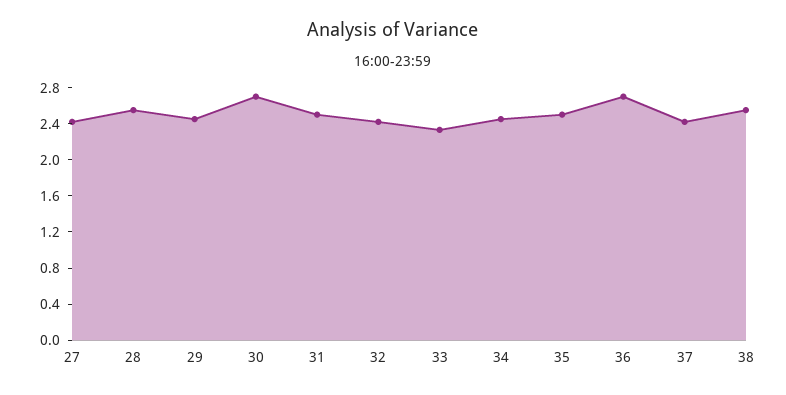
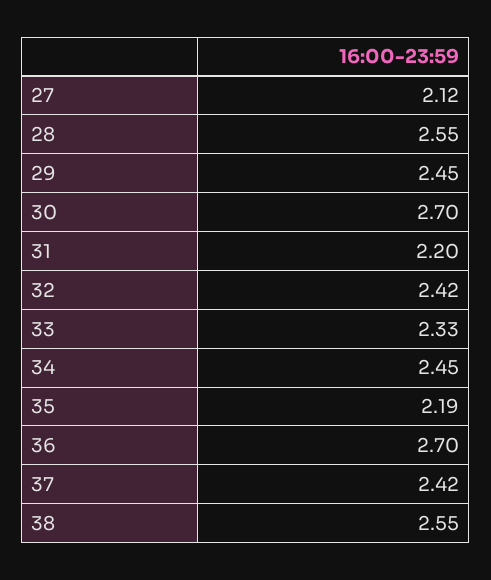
  {
-   "27": 2.4,
+   "27": 2.12,
    "28": 2.55,
    "29": 2.45,
    "30": 2.7,
-   "31": 2.5,
+   "31": 2.2,
    "32": 2.42,
    "33": 2.33,
    "34": 2.45,
-   "35": 2.5,
+   "35": 2.19,
    "36": 2.7,
    "37": 2.42,
    "38": 2.55
  }

